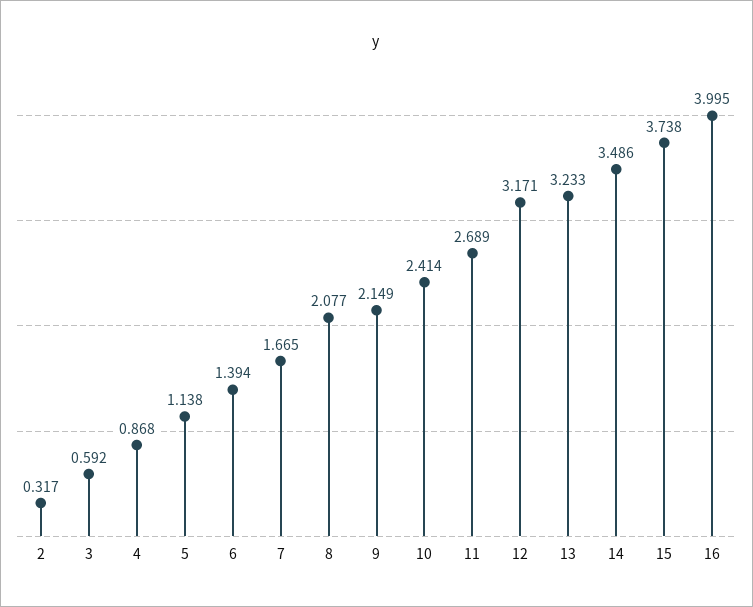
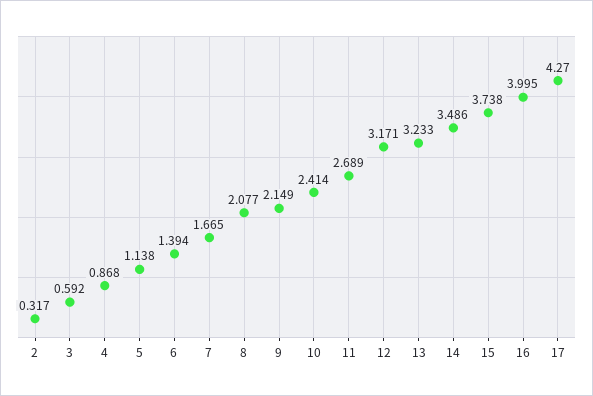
  {
    "2": 0.317,
    "3": 0.592,
    "4": 0.868,
    "5": 1.138,
    "6": 1.394,
    "7": 1.665,
    "8": 2.077,
    "9": 2.149,
    "10": 2.414,
    "11": 2.689,
    "12": 3.171,
    "13": 3.233,
    "14": 3.486,
    "15": 3.738,
-   "16": 3.995
+   "16": 3.995,
+   "17": 4.27
  }

